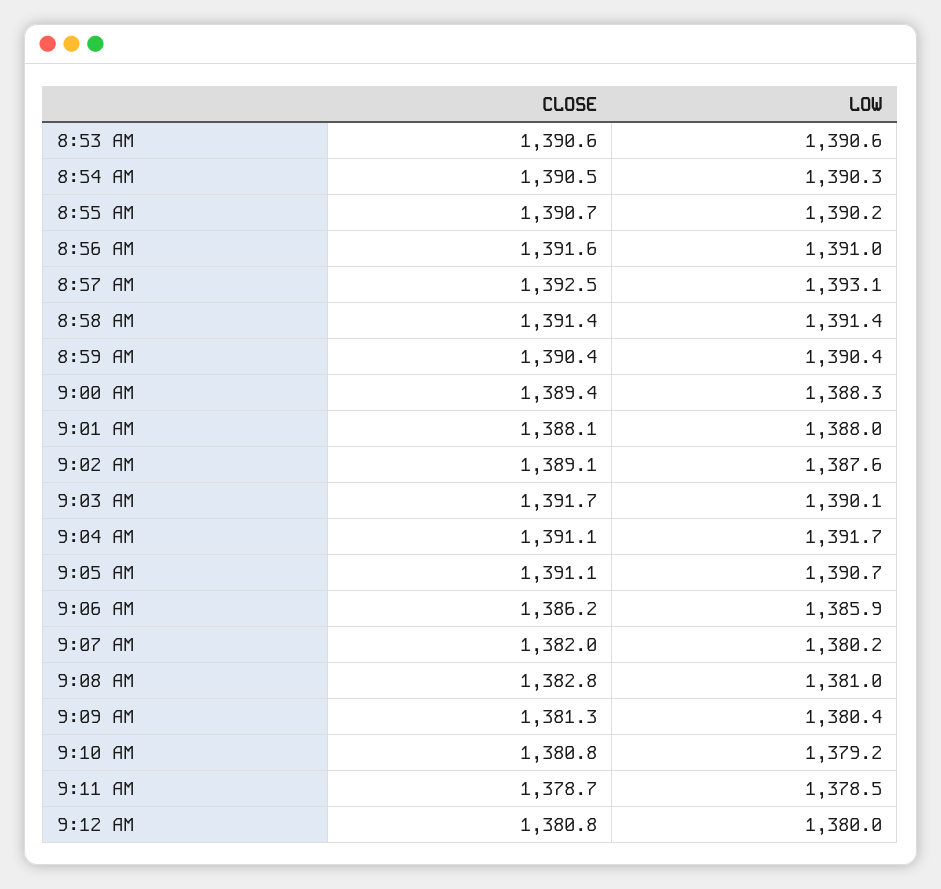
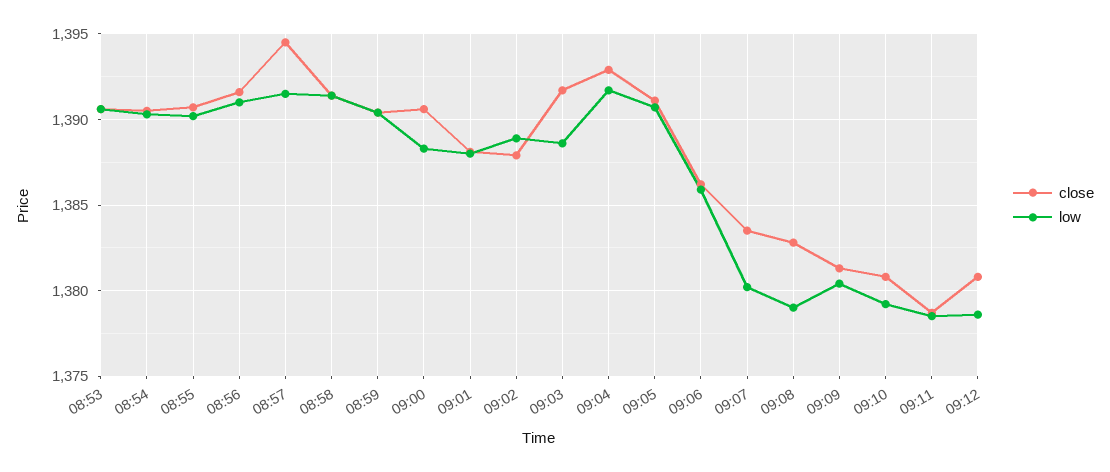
  {
    "CLOSE": {
      "8:53 AM": 1390.6,
      "8:54 AM": 1390.5,
      "8:55 AM": 1390.7,
      "8:56 AM": 1391.6,
-     "8:57 AM": 1392.5,
+     "8:57 AM": 1394.5,
      "8:58 AM": 1391.4,
      "8:59 AM": 1390.4,
-     "9:00 AM": 1389.4,
+     "9:00 AM": 1390.5,
      "9:01 AM": 1388.1,
-     "9:02 AM": 1389.1,
+     "9:02 AM": 1388,
      "9:03 AM": 1391.7,
-     "9:04 AM": 1391.1,
+     "9:04 AM": 1393,
      "9:05 AM": 1391.1,
      "9:06 AM": 1386.2,
-     "9:07 AM": 1382,
+     "9:07 AM": 1383.5,
      "9:08 AM": 1382.8,
      "9:09 AM": 1381.3,
      "9:10 AM": 1380.8,
      "9:11 AM": 1378.7,
      "9:12 AM": 1380.8
    },
    "LOW": {
      "8:53 AM": 1390.6,
      "8:54 AM": 1390.3,
      "8:55 AM": 1390.2,
      "8:56 AM": 1391,
-     "8:57 AM": 1393.1,
+     "8:57 AM": 1391.5,
      "8:58 AM": 1391.4,
      "8:59 AM": 1390.4,
      "9:00 AM": 1388.3,
      "9:01 AM": 1388,
-     "9:02 AM": 1387.6,
+     "9:02 AM": 1389,
-     "9:03 AM": 1390.1,
+     "9:03 AM": 1388.5,
      "9:04 AM": 1391.7,
      "9:05 AM": 1390.7,
      "9:06 AM": 1385.9,
      "9:07 AM": 1380.2,
-     "9:08 AM": 1381,
+     "9:08 AM": 1379,
      "9:09 AM": 1380.4,
      "9:10 AM": 1379.2,
      "9:11 AM": 1378.5,
-     "9:12 AM": 1380
+     "9:12 AM": 1378.5
    }
  }

